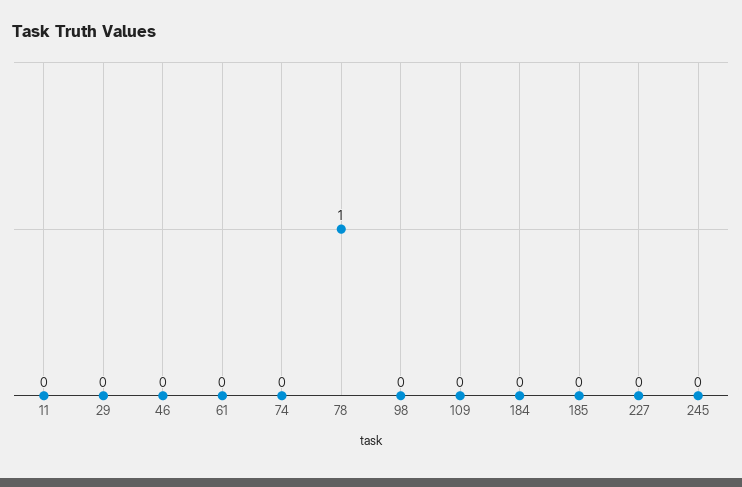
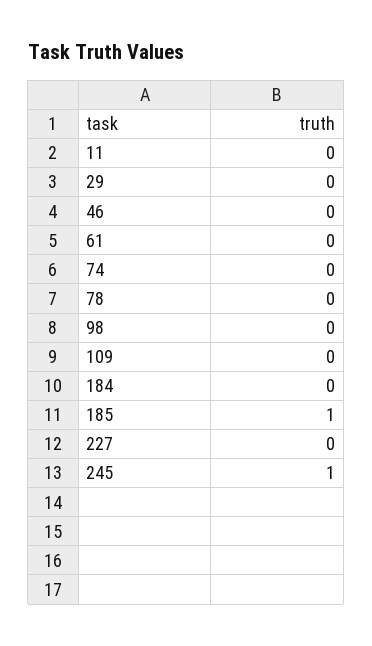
  {
    "11": 0,
    "29": 0,
    "46": 0,
    "61": 0,
    "74": 0,
-   "78": 1,
+   "78": 0,
    "98": 0,
    "109": 0,
    "184": 0,
-   "185": 0,
+   "185": 1,
    "227": 0,
-   "245": 0
+   "245": 1
  }

